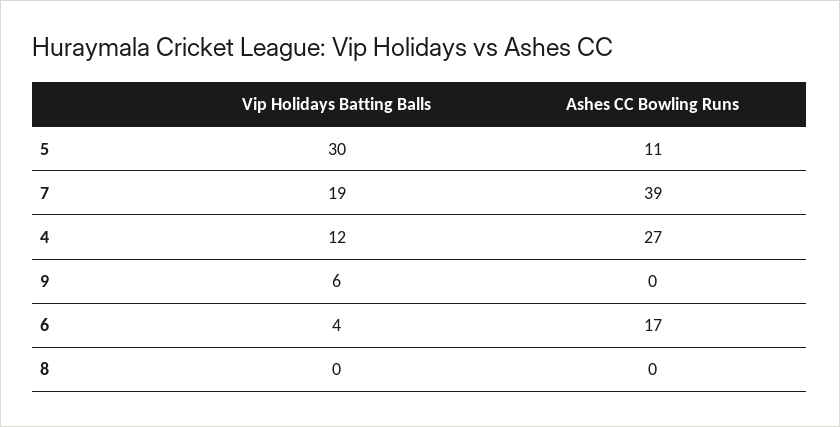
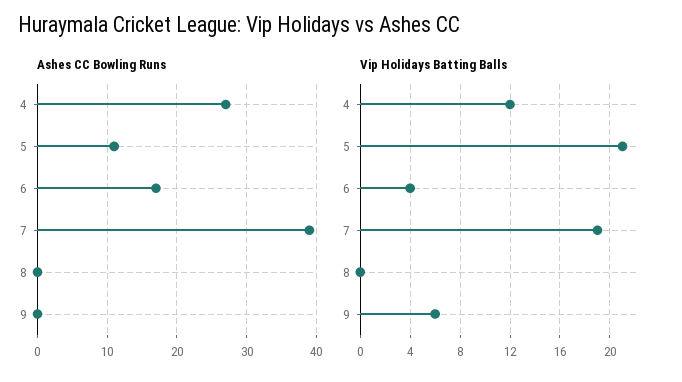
  {
    "Vip Holidays Batting Balls": {
-     "5": 30,
+     "5": 21,
      "7": 19,
      "4": 12,
      "9": 6,
      "6": 4,
      "8": 0
    },
    "Ashes CC Bowling Runs": {
      "5": 11,
      "7": 39,
      "4": 27,
      "9": 0,
      "6": 17,
      "8": 0
    }
  }

